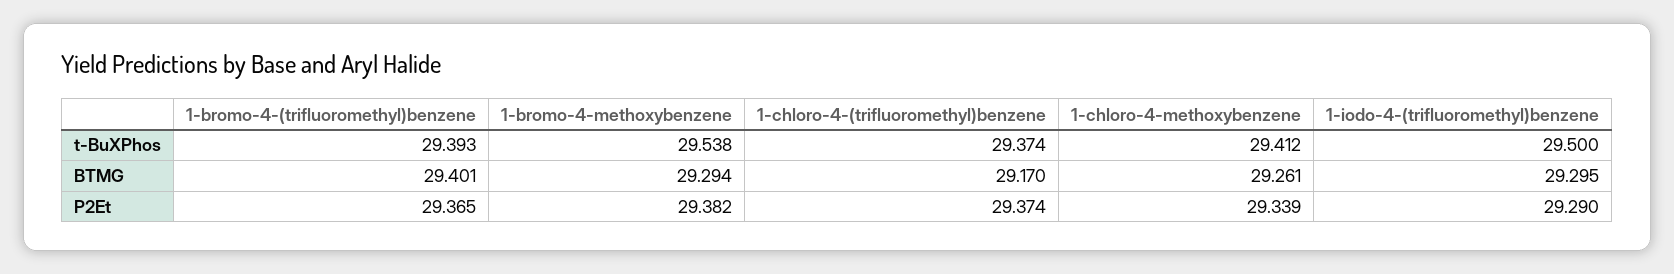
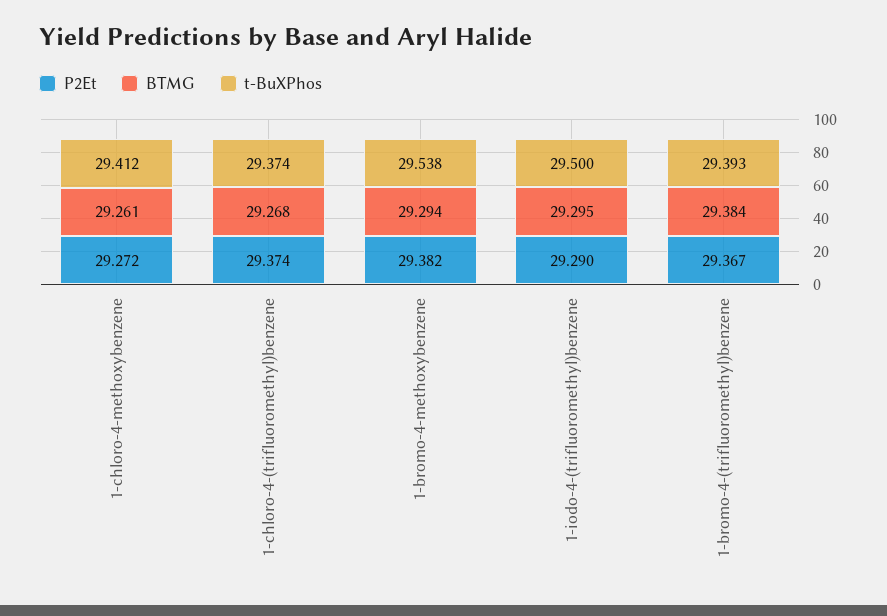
  {
    "t-BuXPhos": {
      "1-bromo-4-(trifluoromethyl)benzene": 29.393,
      "1-bromo-4-methoxybenzene": 29.538,
      "1-chloro-4-(trifluoromethyl)benzene": 29.374,
      "1-chloro-4-methoxybenzene": 29.412,
      "1-iodo-4-(trifluoromethyl)benzene": 29.5
    },
    "BTMG": {
-     "1-bromo-4-(trifluoromethyl)benzene": 29.401,
+     "1-bromo-4-(trifluoromethyl)benzene": 29.384,
      "1-bromo-4-methoxybenzene": 29.294,
-     "1-chloro-4-(trifluoromethyl)benzene": 29.17,
+     "1-chloro-4-(trifluoromethyl)benzene": 29.268,
      "1-chloro-4-methoxybenzene": 29.261,
      "1-iodo-4-(trifluoromethyl)benzene": 29.295
    },
    "P2Et": {
-     "1-bromo-4-(trifluoromethyl)benzene": 29.365,
+     "1-bromo-4-(trifluoromethyl)benzene": 29.367,
      "1-bromo-4-methoxybenzene": 29.382,
      "1-chloro-4-(trifluoromethyl)benzene": 29.374,
-     "1-chloro-4-methoxybenzene": 29.339,
+     "1-chloro-4-methoxybenzene": 29.272,
      "1-iodo-4-(trifluoromethyl)benzene": 29.29
    }
  }

